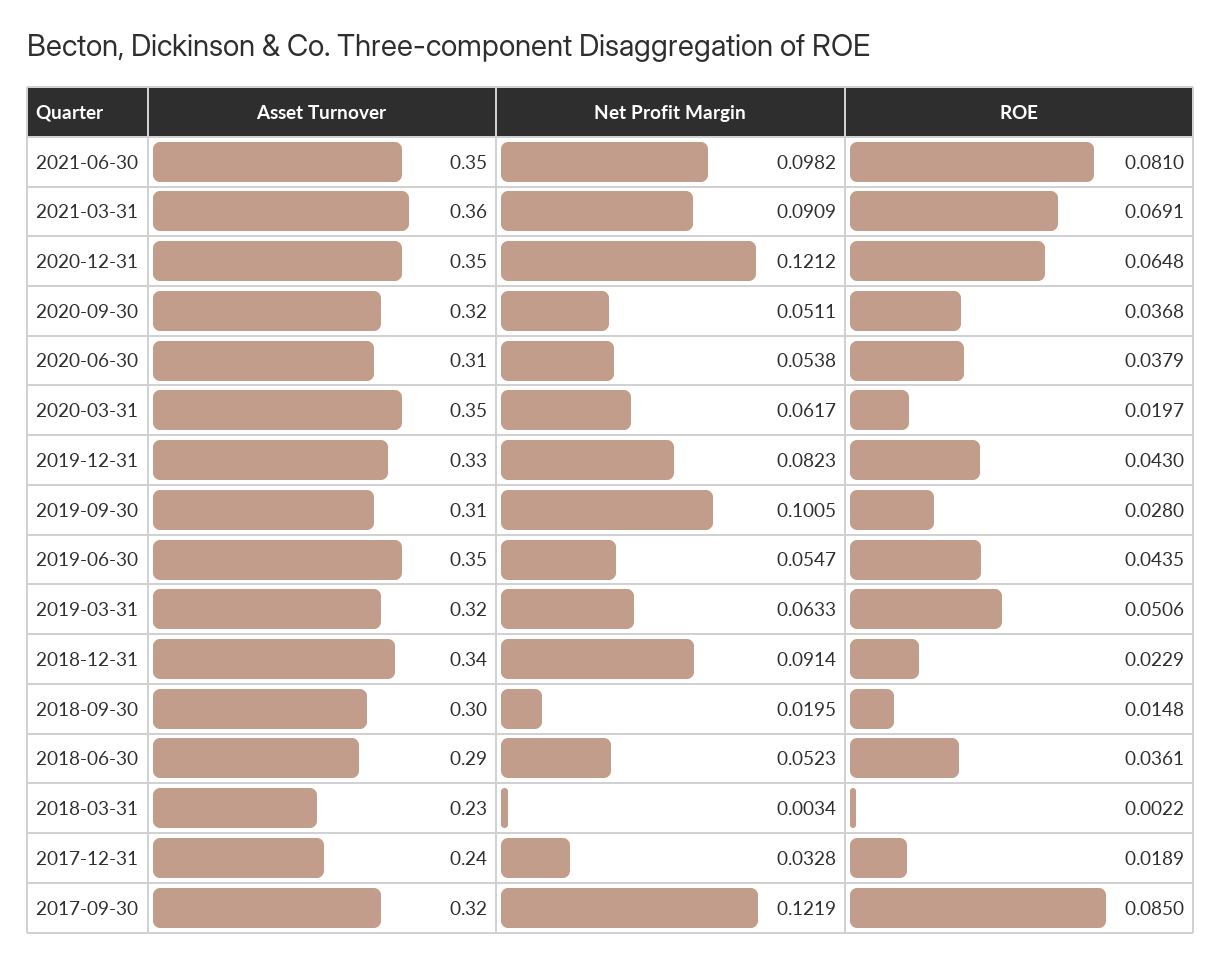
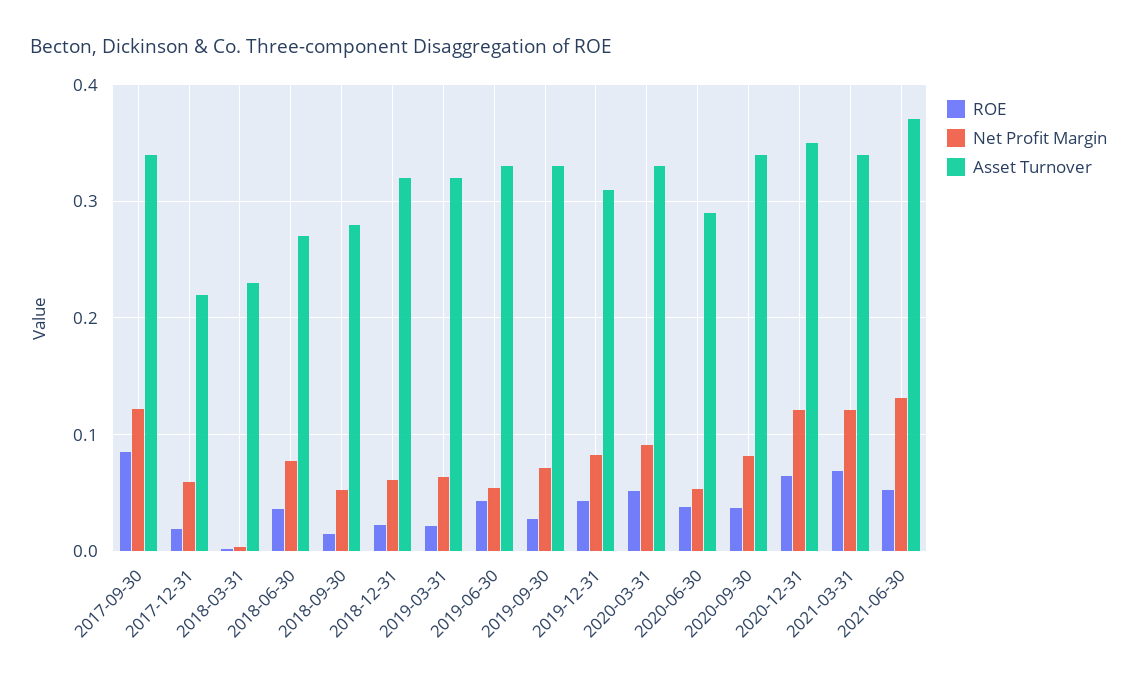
  {
    "Asset Turnover": {
-     "2021-06-30": 0.35,
+     "2021-06-30": 0.37,
-     "2021-03-31": 0.36,
+     "2021-03-31": 0.34,
      "2020-12-31": 0.35,
-     "2020-09-30": 0.32,
+     "2020-09-30": 0.34,
-     "2020-06-30": 0.31,
+     "2020-06-30": 0.29,
-     "2020-03-31": 0.35,
+     "2020-03-31": 0.33,
-     "2019-12-31": 0.33,
+     "2019-12-31": 0.31,
-     "2019-09-30": 0.31,
+     "2019-09-30": 0.33,
-     "2019-06-30": 0.35,
+     "2019-06-30": 0.33,
      "2019-03-31": 0.32,
-     "2018-12-31": 0.34,
+     "2018-12-31": 0.32,
-     "2018-09-30": 0.3,
+     "2018-09-30": 0.28,
-     "2018-06-30": 0.29,
+     "2018-06-30": 0.27,
      "2018-03-31": 0.23,
-     "2017-12-31": 0.24,
+     "2017-12-31": 0.22,
-     "2017-09-30": 0.32
+     "2017-09-30": 0.34
    },
    "Net Profit Margin": {
-     "2021-06-30": 0.0982,
+     "2021-06-30": 0.13,
-     "2021-03-31": 0.0909,
+     "2021-03-31": 0.12,
      "2020-12-31": 0.1212,
-     "2020-09-30": 0.0511,
+     "2020-09-30": 0.08,
      "2020-06-30": 0.0538,
-     "2020-03-31": 0.0617,
+     "2020-03-31": 0.09,
      "2019-12-31": 0.0823,
-     "2019-09-30": 0.1005,
+     "2019-09-30": 0.07,
      "2019-06-30": 0.0547,
      "2019-03-31": 0.0633,
-     "2018-12-31": 0.0914,
+     "2018-12-31": 0.06,
-     "2018-09-30": 0.0195,
+     "2018-09-30": 0.05,
-     "2018-06-30": 0.0523,
+     "2018-06-30": 0.08,
      "2018-03-31": 0.0034,
-     "2017-12-31": 0.0328,
+     "2017-12-31": 0.06,
      "2017-09-30": 0.1219
    },
    "ROE": {
-     "2021-06-30": 0.081,
+     "2021-06-30": 0.05,
      "2021-03-31": 0.0691,
      "2020-12-31": 0.0648,
      "2020-09-30": 0.0368,
      "2020-06-30": 0.0379,
-     "2020-03-31": 0.0197,
+     "2020-03-31": 0.05,
      "2019-12-31": 0.043,
      "2019-09-30": 0.028,
      "2019-06-30": 0.0435,
-     "2019-03-31": 0.0506,
+     "2019-03-31": 0.02,
      "2018-12-31": 0.0229,
      "2018-09-30": 0.0148,
      "2018-06-30": 0.0361,
      "2018-03-31": 0.0022,
      "2017-12-31": 0.0189,
      "2017-09-30": 0.085
    }
  }

